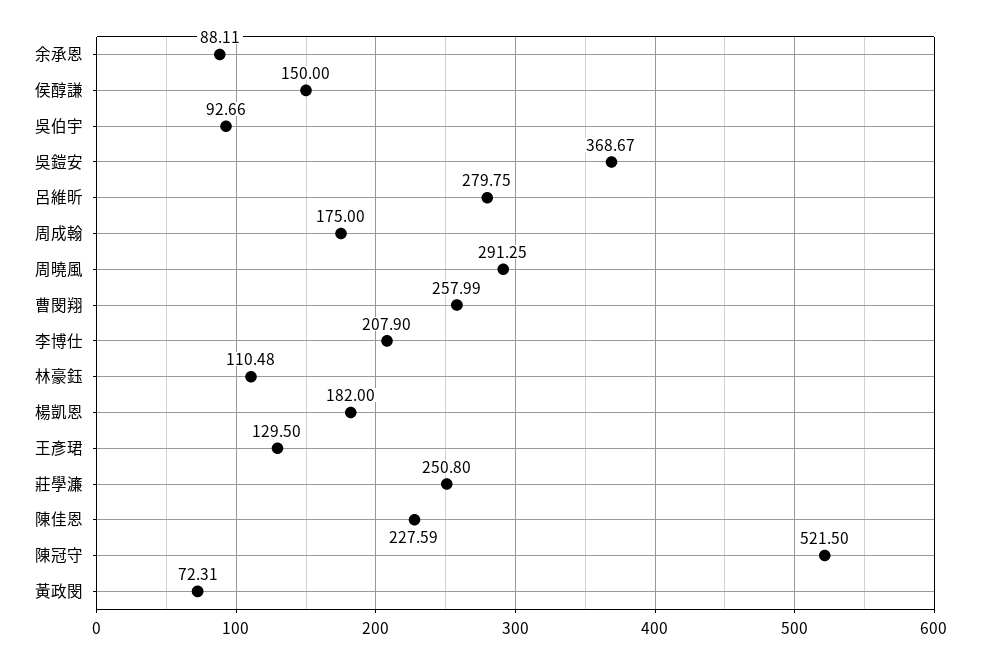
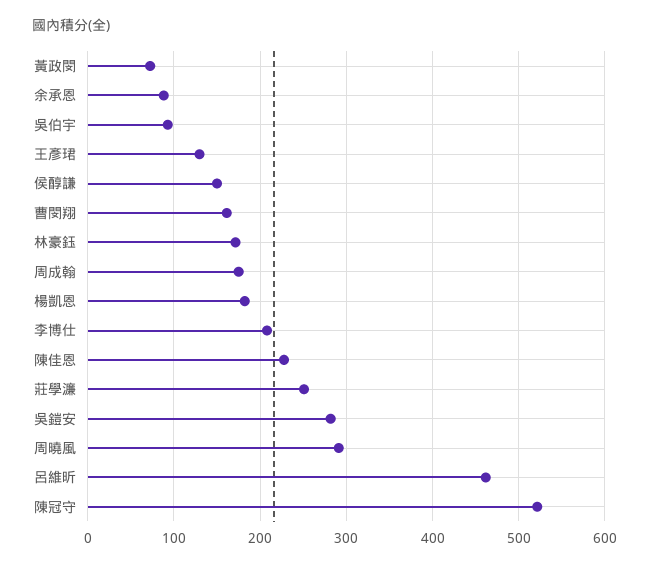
  {
    "余承恩": 88.11,
    "侯醇謙": 150,
    "吳伯宇": 92.66,
-   "吳鎧安": 368.67,
+   "吳鎧安": 280,
-   "呂維昕": 279.75,
+   "呂維昕": 460,
    "周成翰": 175,
    "周曉風": 291.25,
-   "曹閔翔": 257.99,
+   "曹閔翔": 160,
    "李博仕": 207.9,
-   "林豪鈺": 110.48,
+   "林豪鈺": 170,
    "楊凱恩": 182,
    "王彥珺": 129.5,
    "莊學濂": 250.8,
    "陳佳恩": 227.59,
    "陳冠守": 521.5,
    "黃政閔": 72.31
  }

